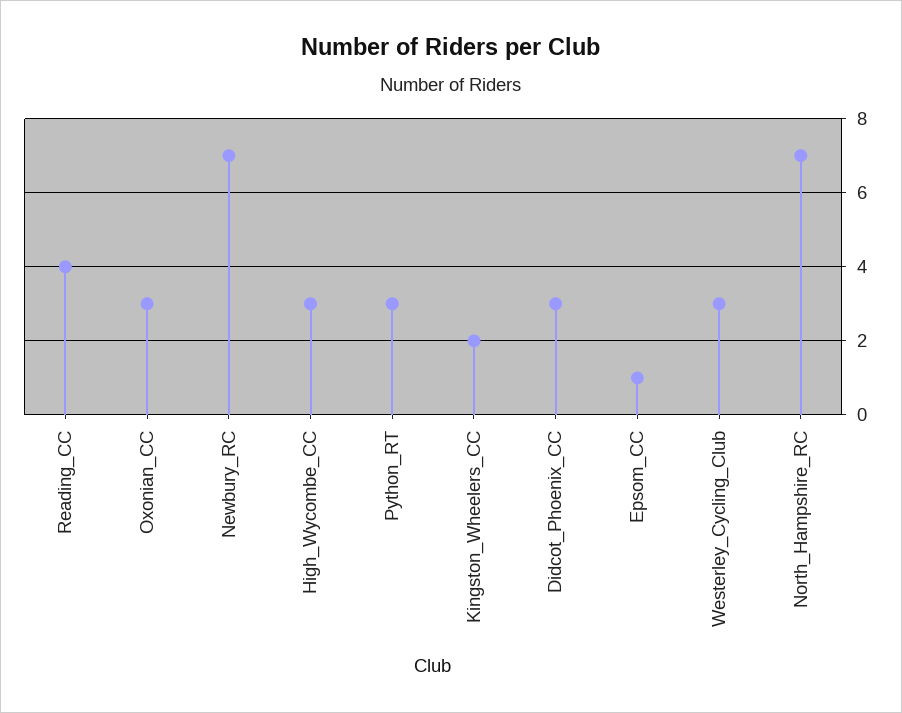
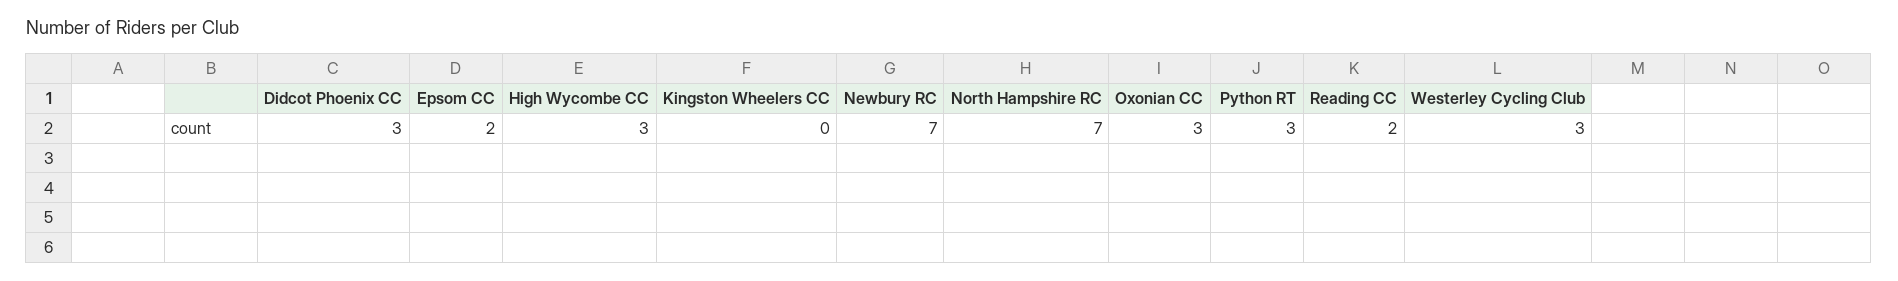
  {
-   "Reading_CC": 4,
+   "Reading_CC": 2,
    "Oxonian_CC": 3,
    "Newbury_RC": 7,
    "High_Wycombe_CC": 3,
    "Python_RT": 3,
-   "Kingston_Wheelers_CC": 2,
+   "Kingston_Wheelers_CC": 0,
    "Didcot_Phoenix_CC": 3,
-   "Epsom_CC": 1,
+   "Epsom_CC": 2,
    "Westerley_Cycling_Club": 3,
    "North_Hampshire_RC": 7
  }

